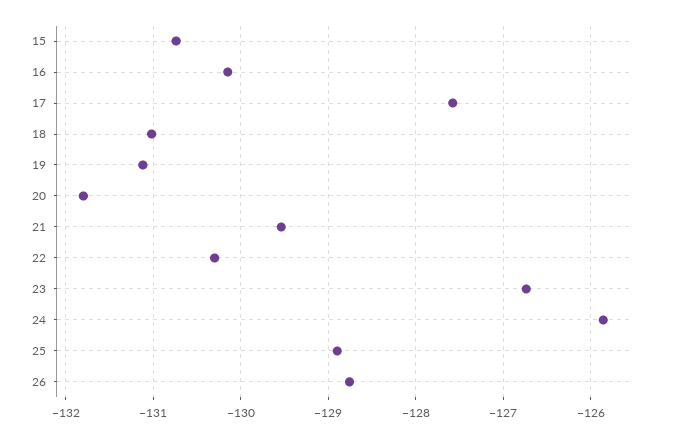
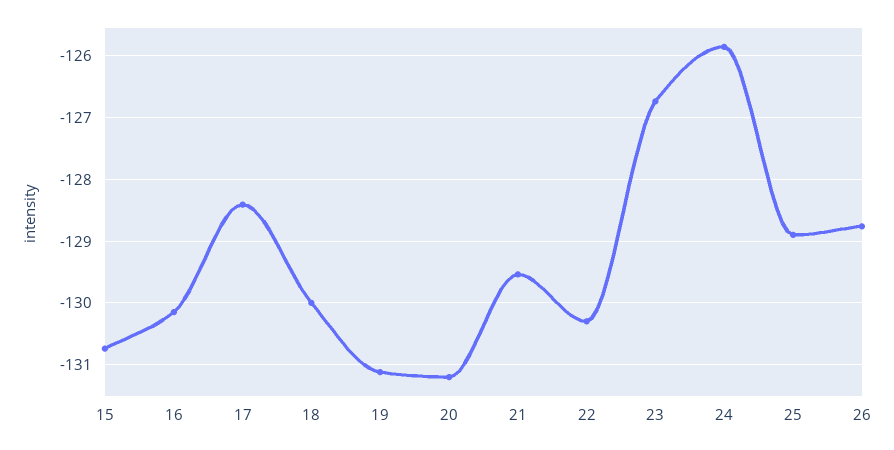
  {
    "15": -130.7,
    "16": -130.2,
-   "17": -127.6,
+   "17": -128.4,
-   "18": -131,
+   "18": -130,
    "19": -131.1,
-   "20": -131.8,
+   "20": -131.2,
    "21": -129.5,
    "22": -130.3,
    "23": -126.7,
    "24": -125.9,
    "25": -128.9,
    "26": -128.8
  }

